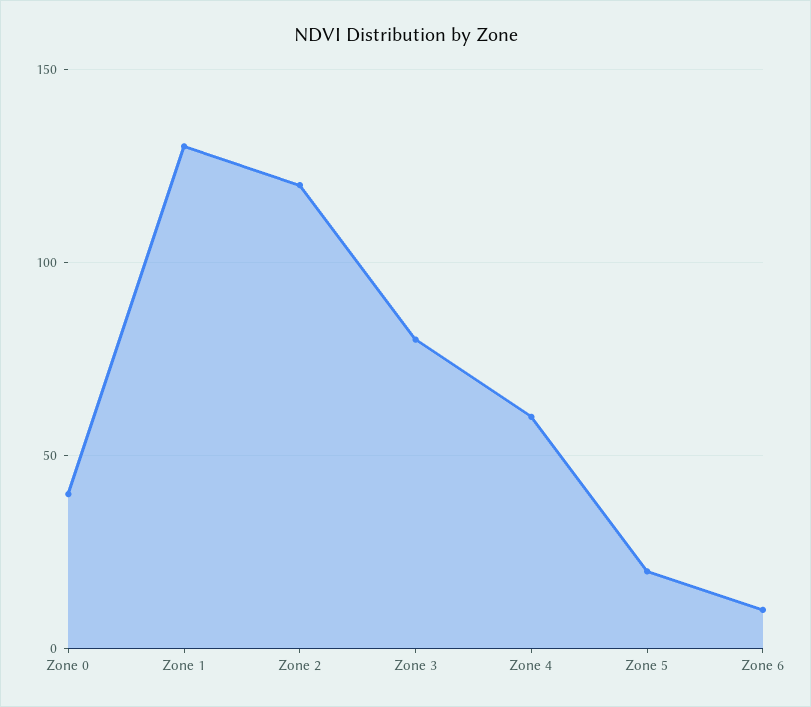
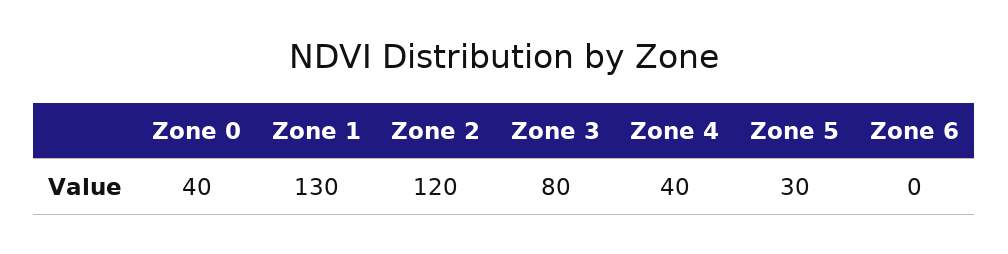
  {
    "Zone 0": 40,
    "Zone 1": 130,
    "Zone 2": 120,
    "Zone 3": 80,
-   "Zone 4": 60,
+   "Zone 4": 40,
-   "Zone 5": 20,
+   "Zone 5": 30,
-   "Zone 6": 10
+   "Zone 6": 0
  }

